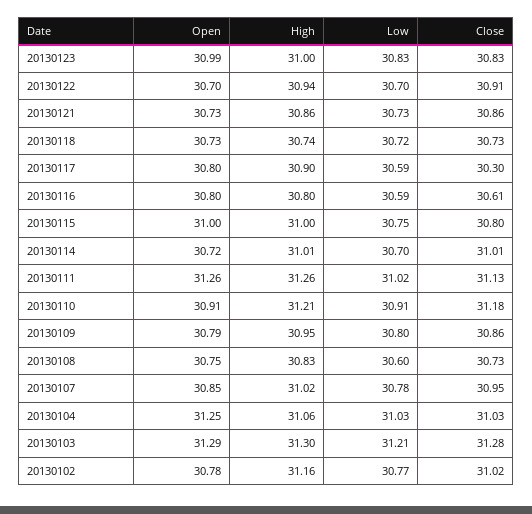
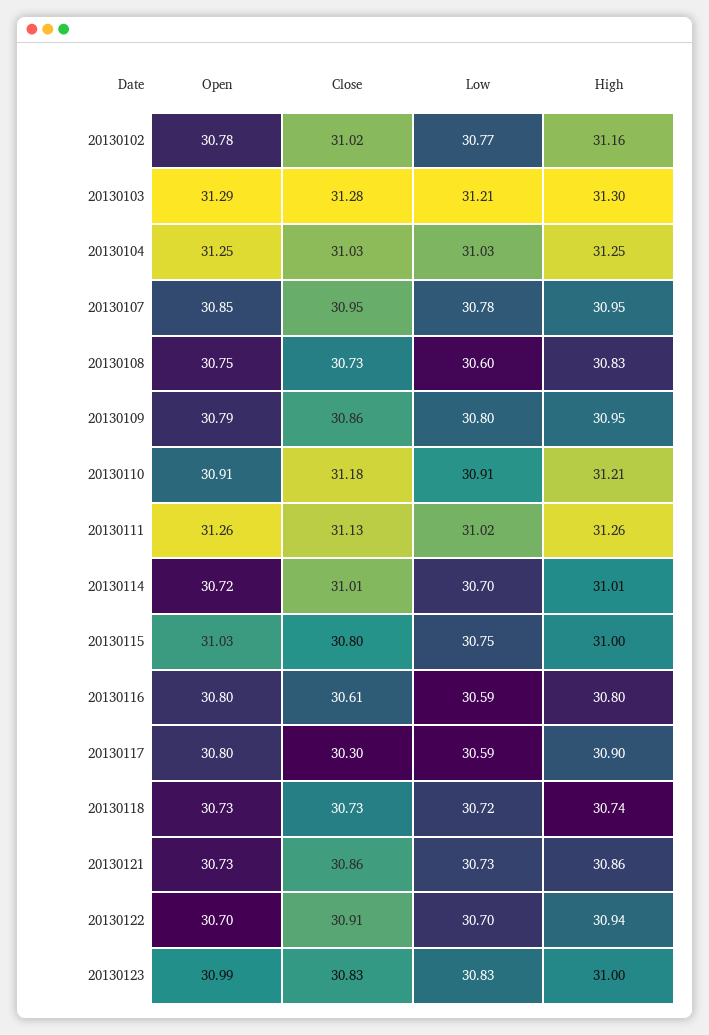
  {
    "Open": {
      "20130123": 30.99,
      "20130122": 30.7,
      "20130121": 30.73,
      "20130118": 30.73,
      "20130117": 30.8,
      "20130116": 30.8,
-     "20130115": 31,
+     "20130115": 31.03,
      "20130114": 30.72,
      "20130111": 31.26,
      "20130110": 30.91,
      "20130109": 30.79,
      "20130108": 30.75,
      "20130107": 30.85,
      "20130104": 31.25,
      "20130103": 31.29,
      "20130102": 30.78
    },
    "High": {
      "20130123": 31,
      "20130122": 30.94,
      "20130121": 30.86,
      "20130118": 30.74,
      "20130117": 30.9,
      "20130116": 30.8,
      "20130115": 31,
      "20130114": 31.01,
      "20130111": 31.26,
      "20130110": 31.21,
      "20130109": 30.95,
      "20130108": 30.83,
-     "20130107": 31.02,
+     "20130107": 30.95,
-     "20130104": 31.06,
+     "20130104": 31.25,
      "20130103": 31.3,
      "20130102": 31.16
    },
    "Low": {
      "20130123": 30.83,
      "20130122": 30.7,
      "20130121": 30.73,
      "20130118": 30.72,
      "20130117": 30.59,
      "20130116": 30.59,
      "20130115": 30.75,
      "20130114": 30.7,
      "20130111": 31.02,
      "20130110": 30.91,
      "20130109": 30.8,
      "20130108": 30.6,
      "20130107": 30.78,
      "20130104": 31.03,
      "20130103": 31.21,
      "20130102": 30.77
    },
    "Close": {
      "20130123": 30.83,
      "20130122": 30.91,
      "20130121": 30.86,
      "20130118": 30.73,
      "20130117": 30.3,
      "20130116": 30.61,
      "20130115": 30.8,
      "20130114": 31.01,
      "20130111": 31.13,
      "20130110": 31.18,
      "20130109": 30.86,
      "20130108": 30.73,
      "20130107": 30.95,
      "20130104": 31.03,
      "20130103": 31.28,
      "20130102": 31.02
    }
  }

